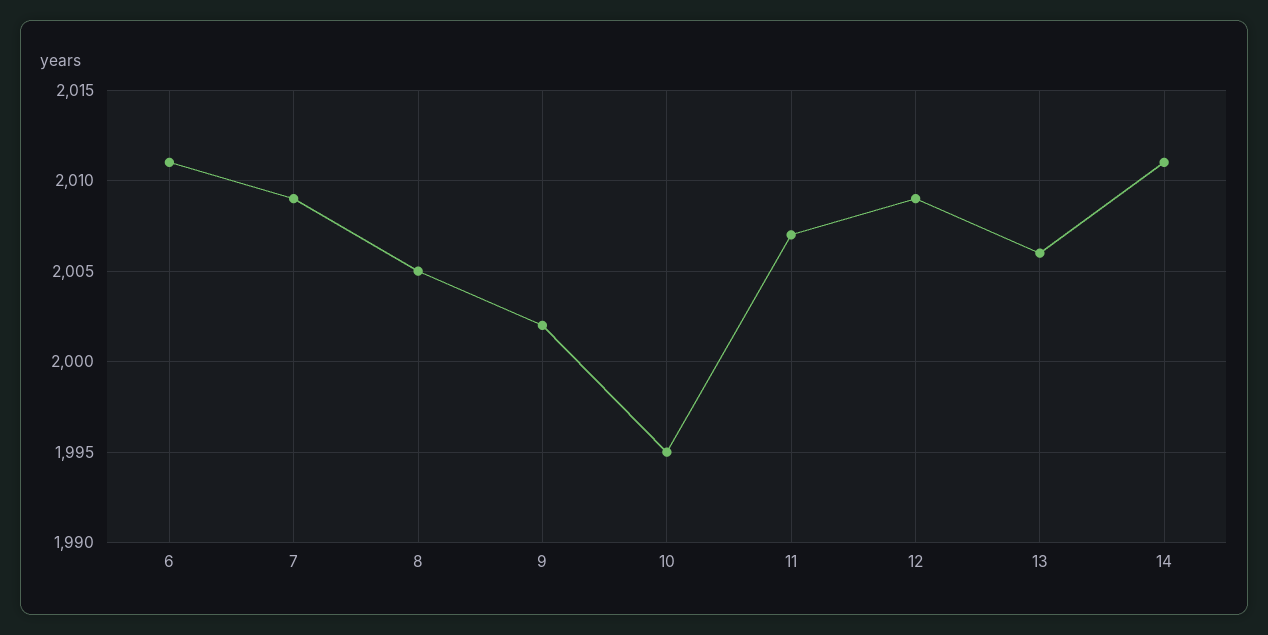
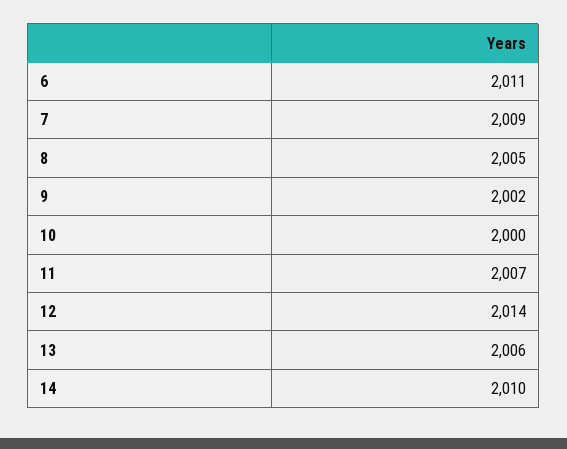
  {
    "6": 2011,
    "7": 2009,
    "8": 2005,
    "9": 2002,
-   "10": 1995,
+   "10": 2000,
    "11": 2007,
-   "12": 2009,
+   "12": 2014,
    "13": 2006,
-   "14": 2011
+   "14": 2010
  }

